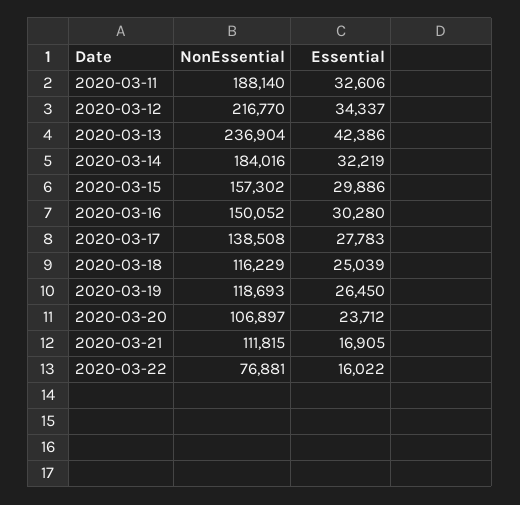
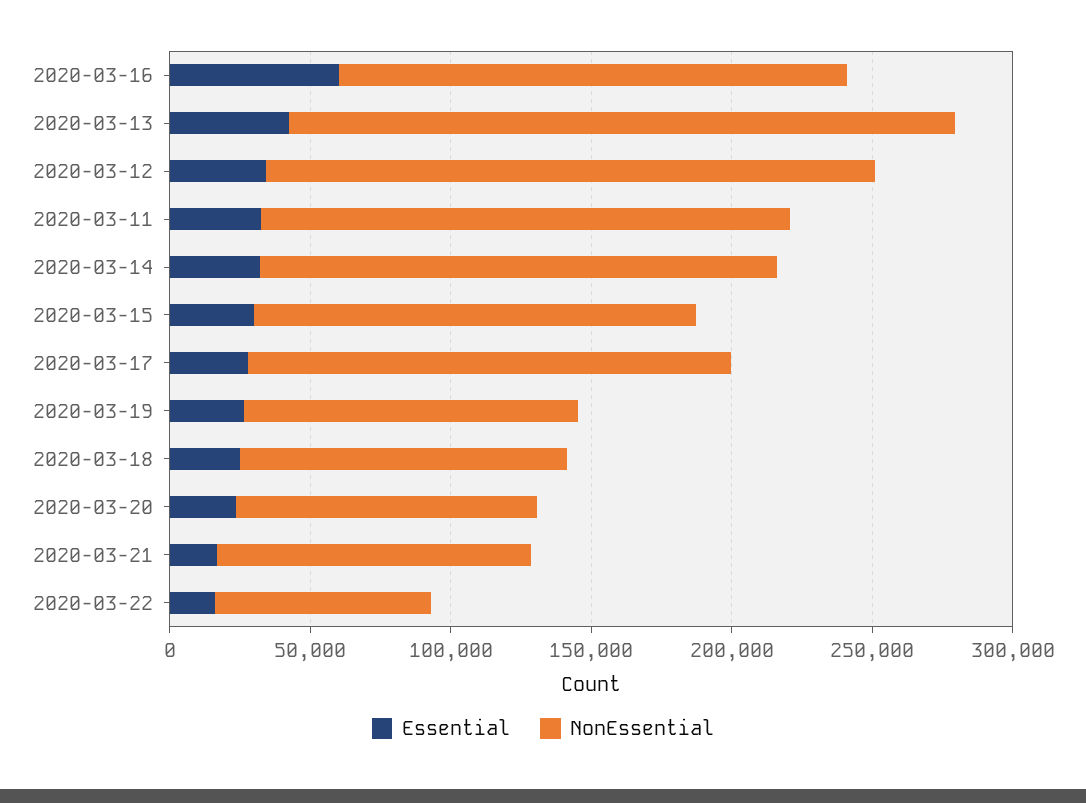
  {
    "NonEssential": {
      "2020-03-11": 188140,
      "2020-03-12": 216770,
      "2020-03-13": 236904,
      "2020-03-14": 184016,
      "2020-03-15": 157302,
-     "2020-03-16": 150052,
+     "2020-03-16": 180000,
-     "2020-03-17": 138508,
+     "2020-03-17": 170000,
      "2020-03-18": 116229,
      "2020-03-19": 118693,
      "2020-03-20": 106897,
      "2020-03-21": 111815,
      "2020-03-22": 76881
    },
    "Essential": {
      "2020-03-11": 32606,
      "2020-03-12": 34337,
      "2020-03-13": 42386,
      "2020-03-14": 32219,
      "2020-03-15": 29886,
-     "2020-03-16": 30280,
+     "2020-03-16": 60000,
      "2020-03-17": 27783,
      "2020-03-18": 25039,
      "2020-03-19": 26450,
      "2020-03-20": 23712,
      "2020-03-21": 16905,
      "2020-03-22": 16022
    }
  }

